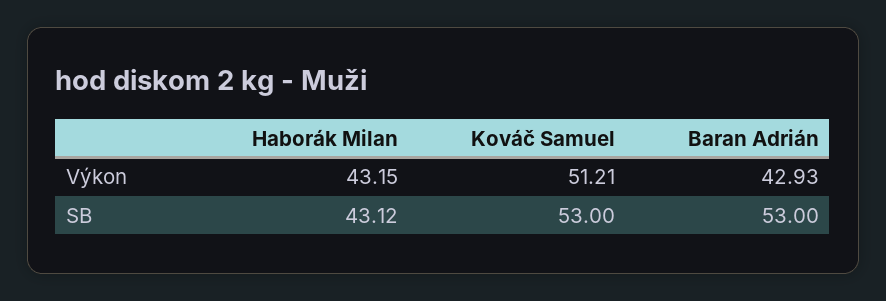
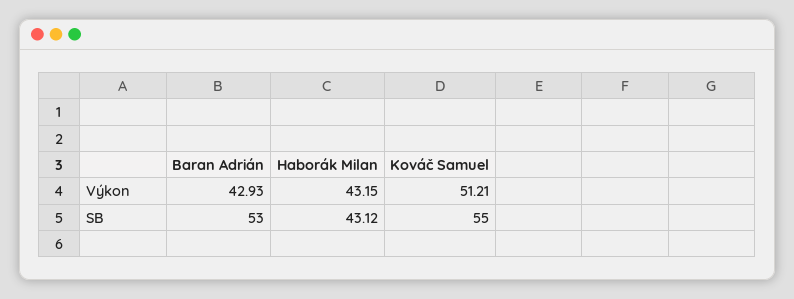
  {
    "Haborák Milan": {
      "Výkon": 43.15,
      "SB": 43.12
    },
    "Kováč Samuel": {
      "Výkon": 51.21,
-     "SB": 53
+     "SB": 55
    },
    "Baran Adrián": {
      "Výkon": 42.93,
      "SB": 53
    }
  }

